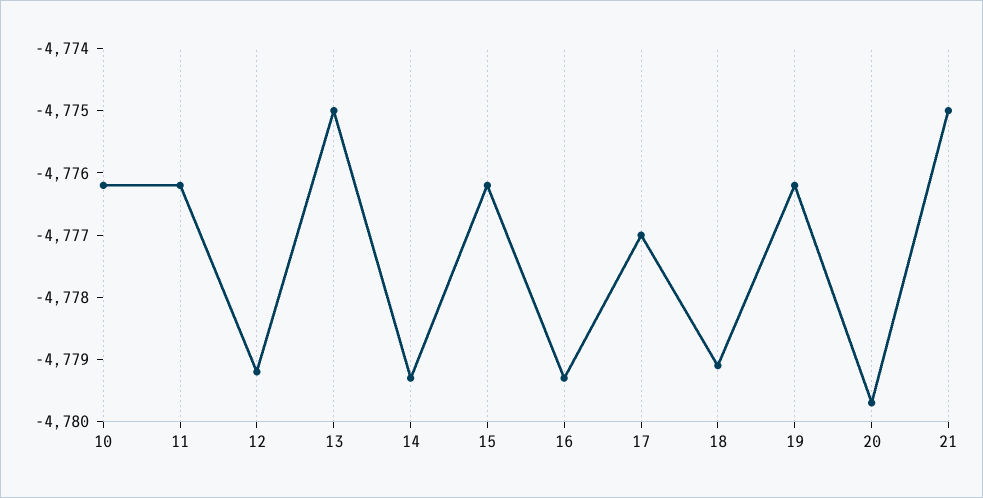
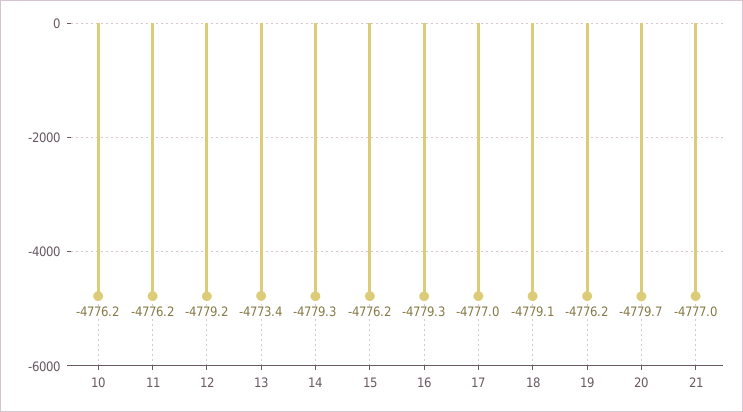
  {
    "10": -4776.2,
    "11": -4776.2,
    "12": -4779.2,
-   "13": -4775,
+   "13": -4773.4,
    "14": -4779.3,
    "15": -4776.2,
    "16": -4779.3,
    "17": -4777,
    "18": -4779.1,
    "19": -4776.2,
    "20": -4779.7,
-   "21": -4775
+   "21": -4777
  }

